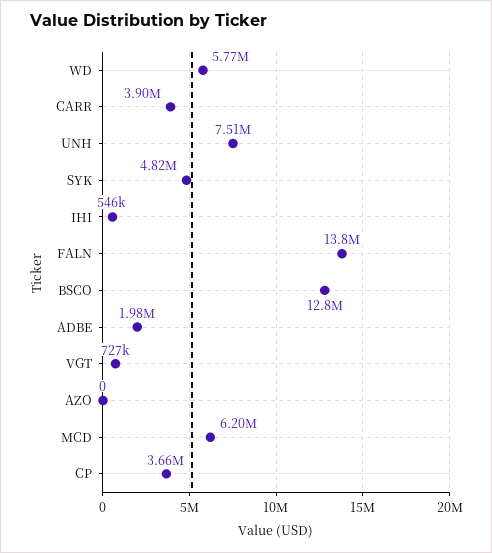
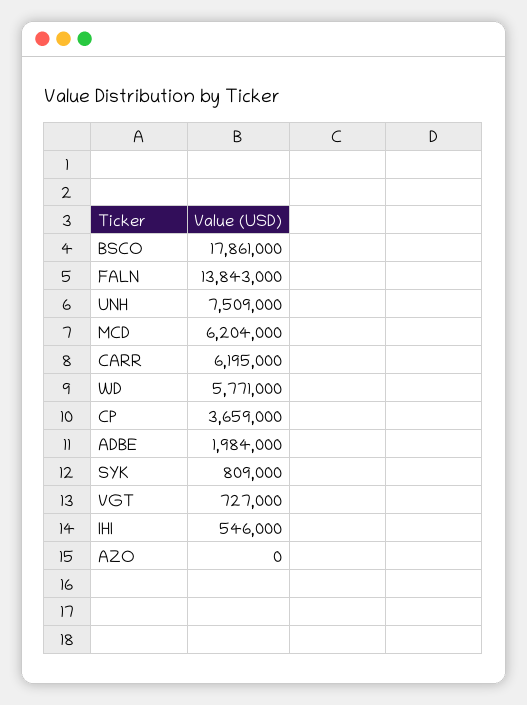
  {
    "WD": 5771000,
-   "CARR": 3900000,
+   "CARR": 6195000,
    "UNH": 7509000,
-   "SYK": 4820000,
+   "SYK": 809000,
    "IHI": 546000,
    "FALN": 13843000,
-   "BSCO": 12800000,
+   "BSCO": 17861000,
    "ADBE": 1984000,
    "VGT": 727000,
    "AZO": 0,
    "MCD": 6204000,
    "CP": 3659000
  }

